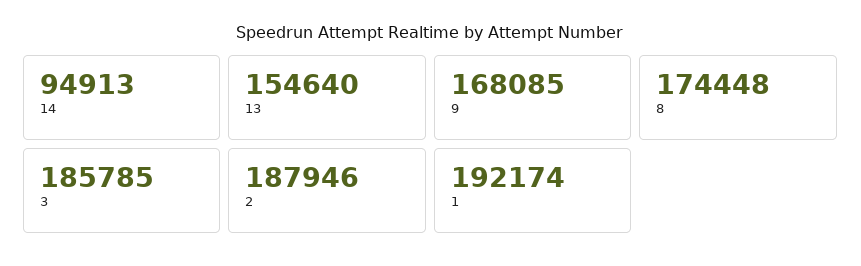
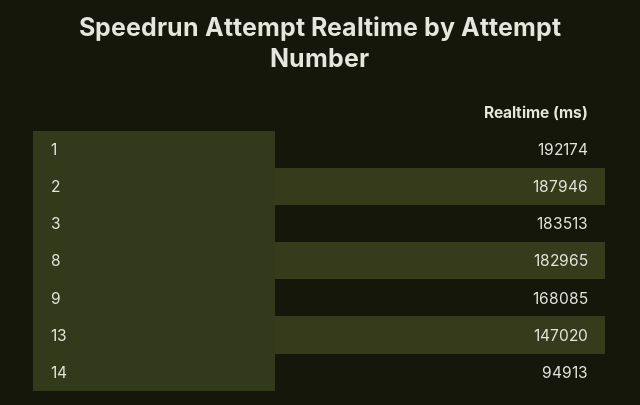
  {
    "14": 94913,
-   "13": 154640,
+   "13": 147020,
    "9": 168085,
-   "8": 174448,
+   "8": 182965,
-   "3": 185785,
+   "3": 183513,
    "2": 187946,
    "1": 192174
  }

